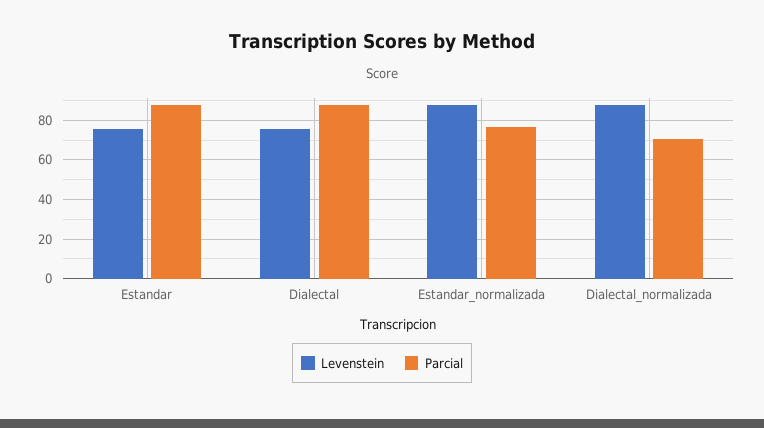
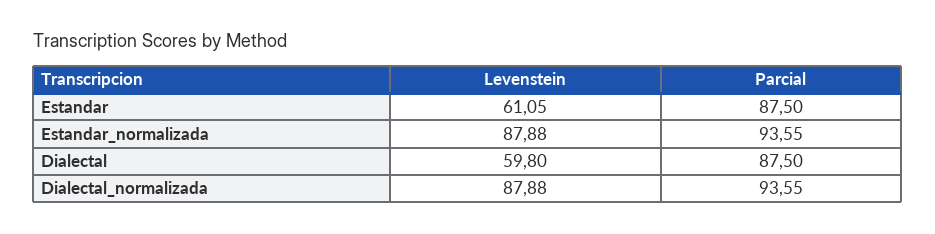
  {
    "Levenstein": {
-     "Estandar": 75,
+     "Estandar": 61.05,
-     "Dialectal": 75,
+     "Dialectal": 59.8,
      "Estandar_normalizada": 87.88,
      "Dialectal_normalizada": 87.88
    },
    "Parcial": {
      "Estandar": 87.5,
      "Dialectal": 87.5,
-     "Estandar_normalizada": 75,
+     "Estandar_normalizada": 93.55,
-     "Dialectal_normalizada": 70
+     "Dialectal_normalizada": 93.55
    }
  }

